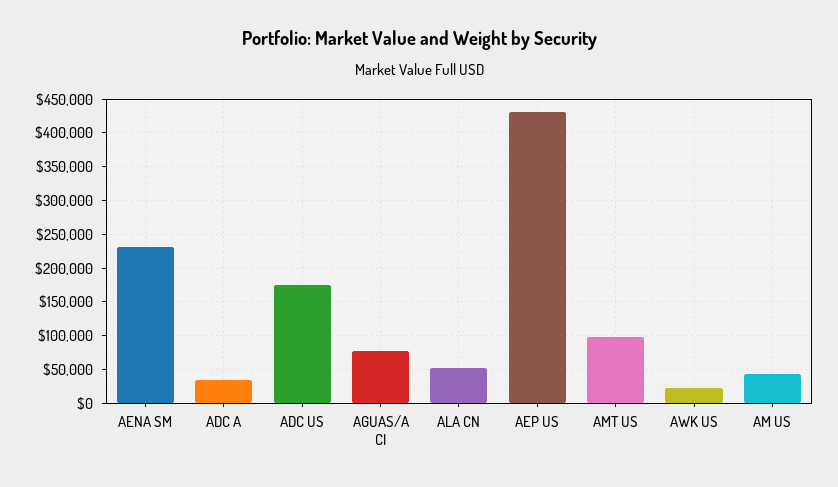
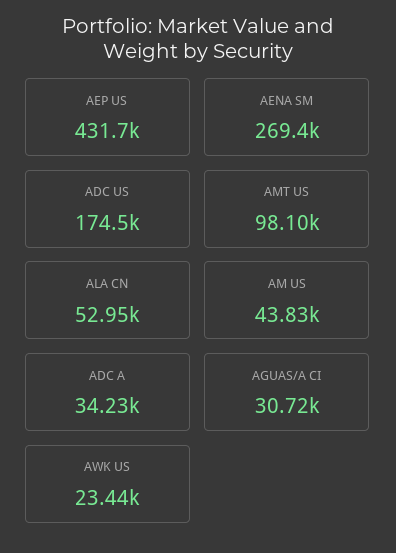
  {
-   "AENA SM": 230000,
+   "AENA SM": 269400,
    "ADC A": 34230,
    "ADC US": 174500,
-   "AGUAS/A CI": 80000,
+   "AGUAS/A CI": 30720,
    "ALA CN": 52950,
    "AEP US": 431700,
    "AMT US": 98100,
    "AWK US": 23440,
    "AM US": 43830
  }

